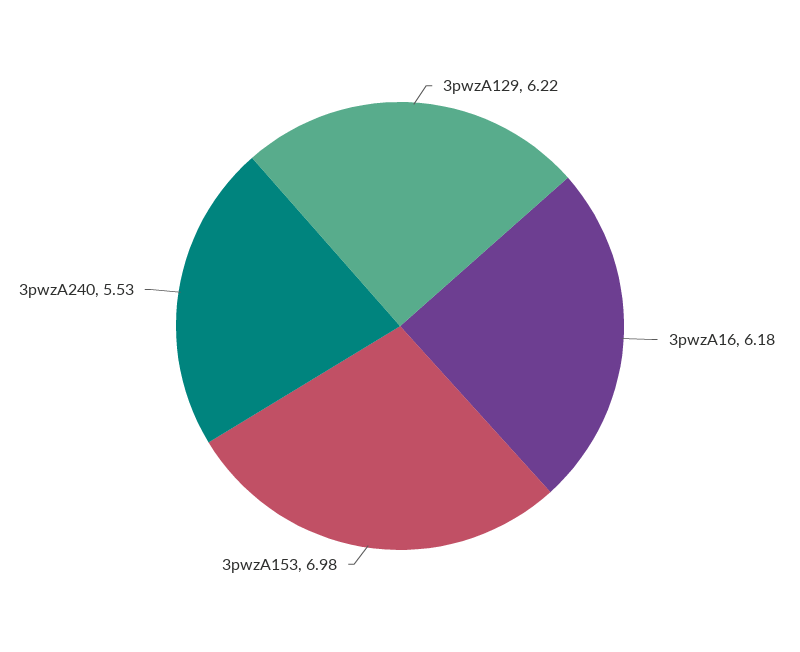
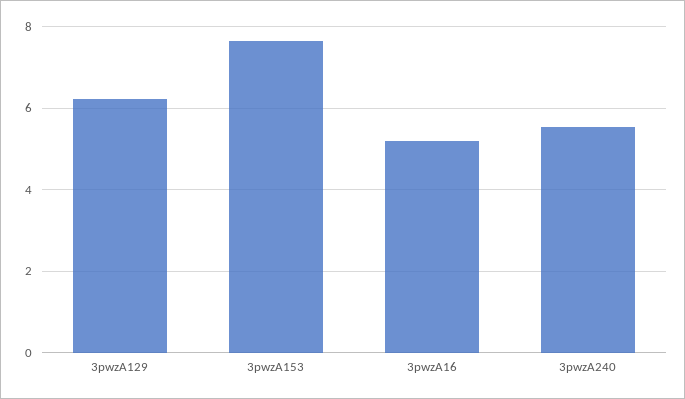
  {
    "3pwzA129": 6.22,
-   "3pwzA16": 6.18,
+   "3pwzA16": 5.2,
-   "3pwzA153": 6.98,
+   "3pwzA153": 7.6,
    "3pwzA240": 5.53
  }

